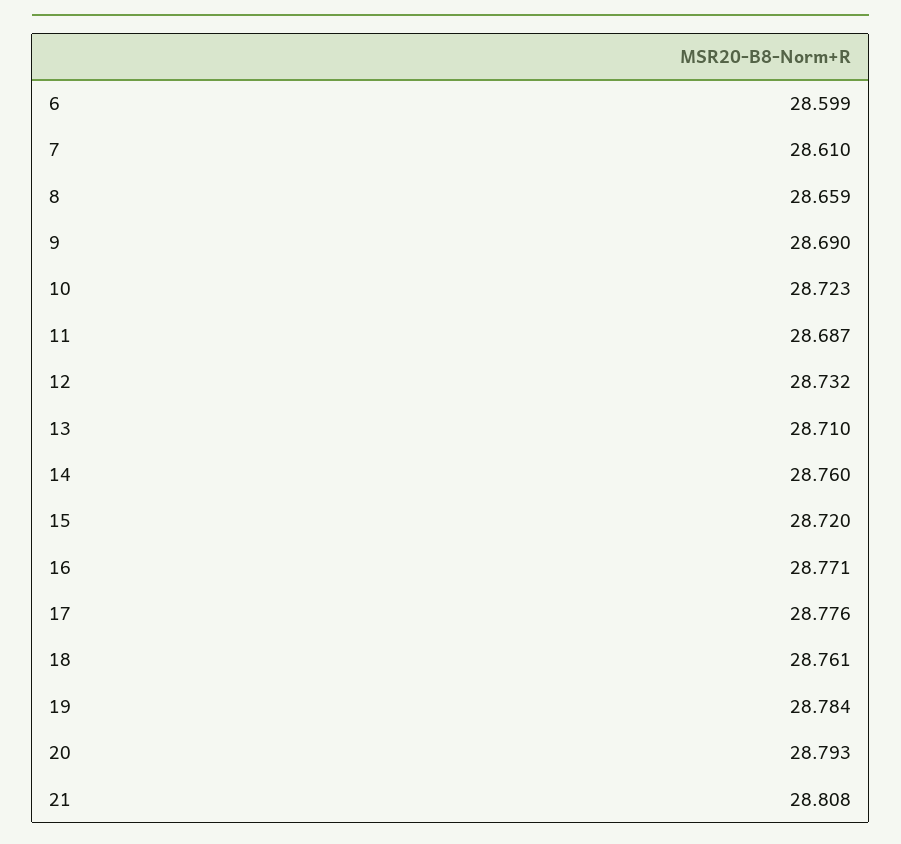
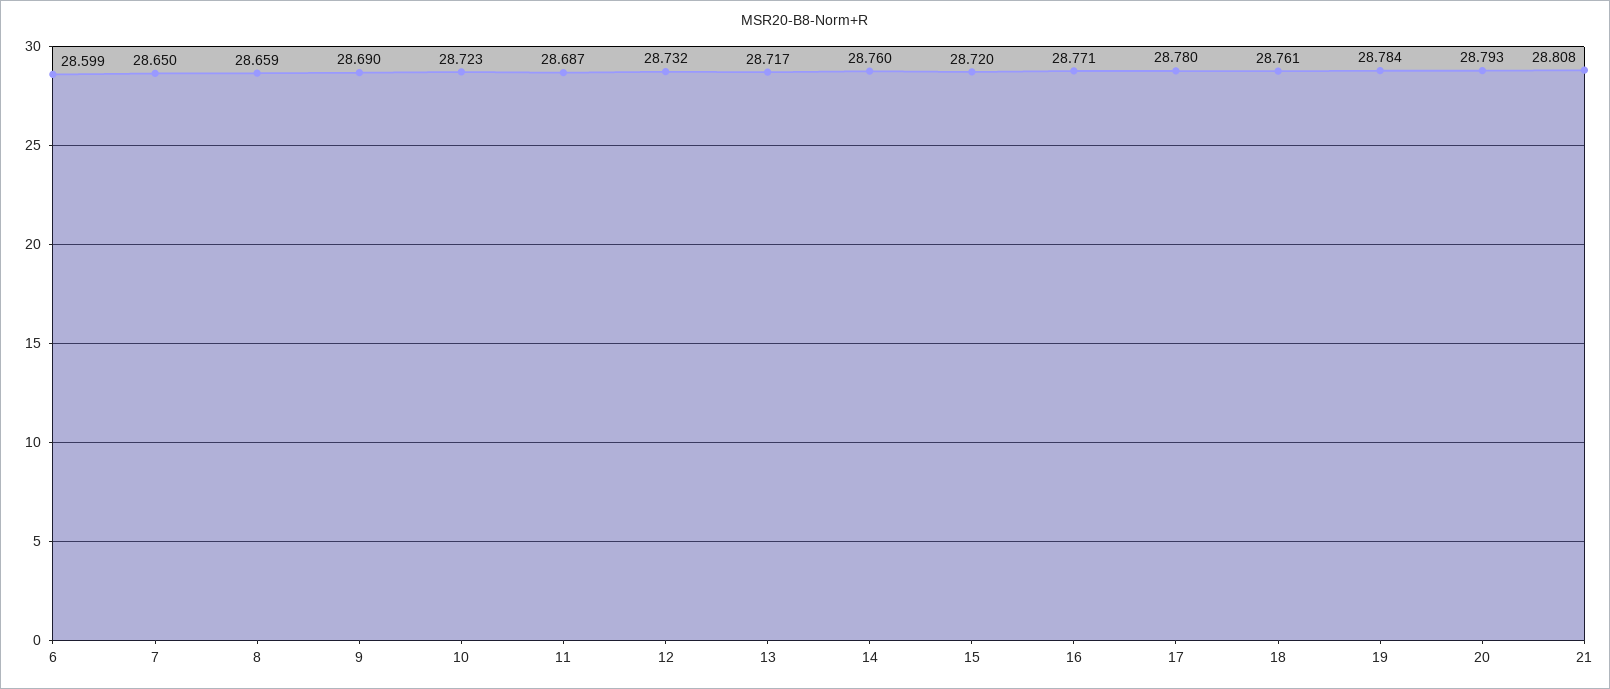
  {
    "6": 28.599,
-   "7": 28.61,
+   "7": 28.65,
    "8": 28.659,
    "9": 28.69,
    "10": 28.723,
    "11": 28.687,
    "12": 28.732,
-   "13": 28.71,
+   "13": 28.717,
    "14": 28.76,
    "15": 28.72,
    "16": 28.771,
-   "17": 28.776,
+   "17": 28.78,
    "18": 28.761,
    "19": 28.784,
    "20": 28.793,
    "21": 28.808
  }

